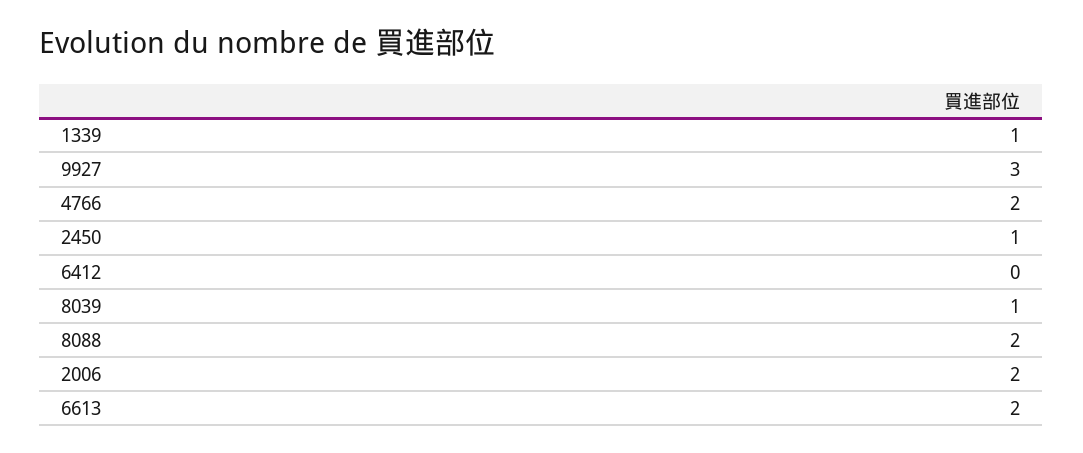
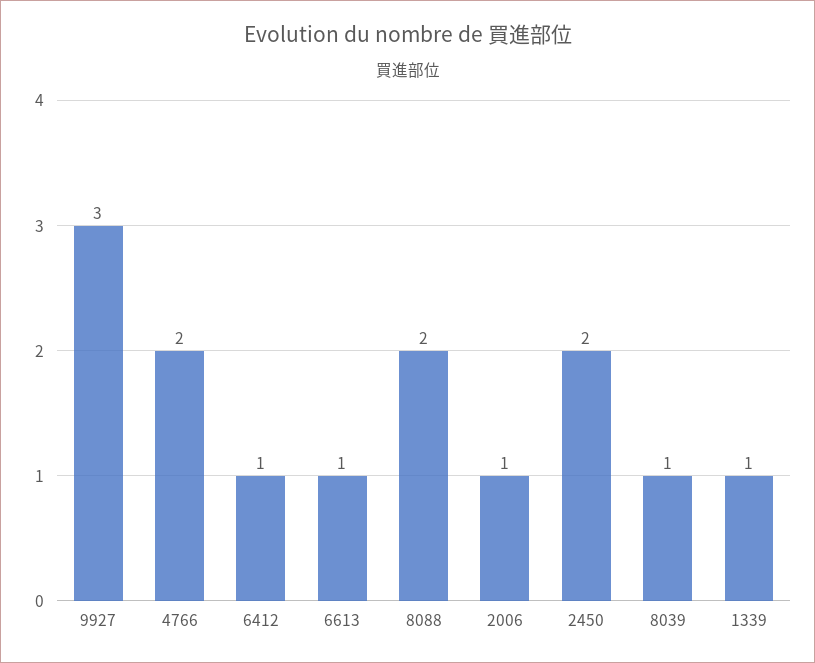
  {
    "1339": 1,
    "9927": 3,
    "4766": 2,
-   "2450": 1,
+   "2450": 2,
-   "6412": 0,
+   "6412": 1,
    "8039": 1,
    "8088": 2,
-   "2006": 2,
+   "2006": 1,
-   "6613": 2
+   "6613": 1
  }

